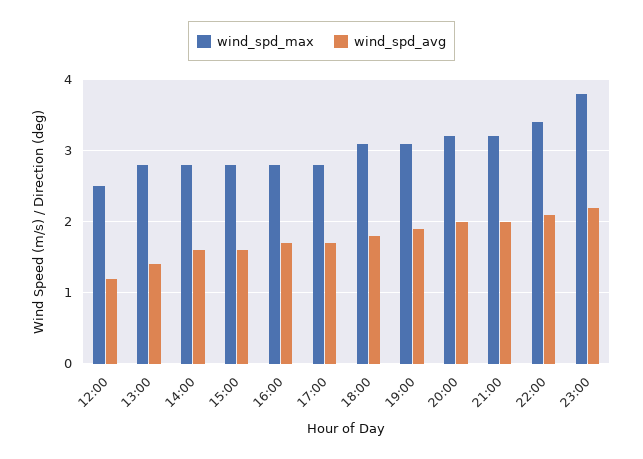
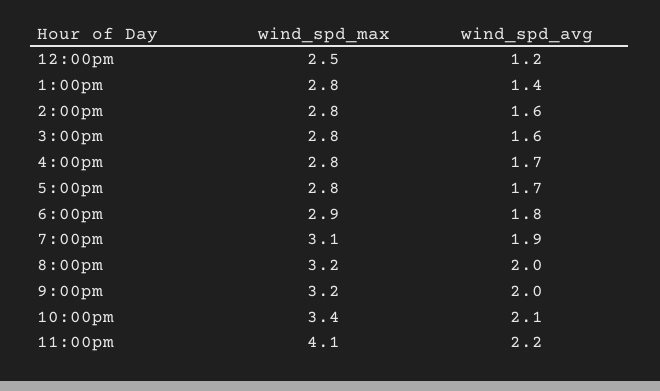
  {
    "wind_spd_max": {
      "12:00": 2.5,
      "13:00": 2.8,
      "14:00": 2.8,
      "15:00": 2.8,
      "16:00": 2.8,
      "17:00": 2.8,
-     "18:00": 3.1,
+     "18:00": 2.9,
      "19:00": 3.1,
      "20:00": 3.2,
      "21:00": 3.2,
      "22:00": 3.4,
-     "23:00": 3.8
+     "23:00": 4.1
    },
    "wind_spd_avg": {
      "12:00": 1.2,
      "13:00": 1.4,
      "14:00": 1.6,
      "15:00": 1.6,
      "16:00": 1.7,
      "17:00": 1.7,
      "18:00": 1.8,
      "19:00": 1.9,
      "20:00": 2,
      "21:00": 2,
      "22:00": 2.1,
      "23:00": 2.2
    }
  }

